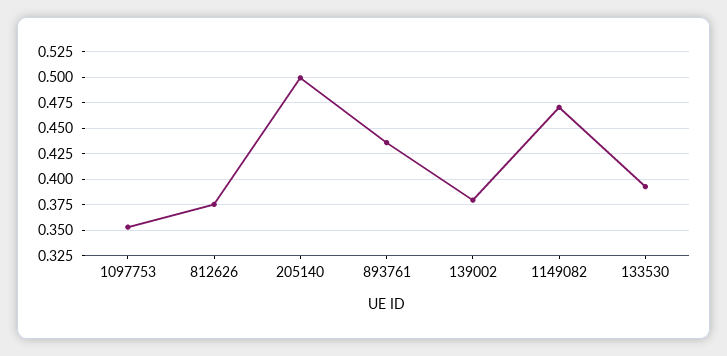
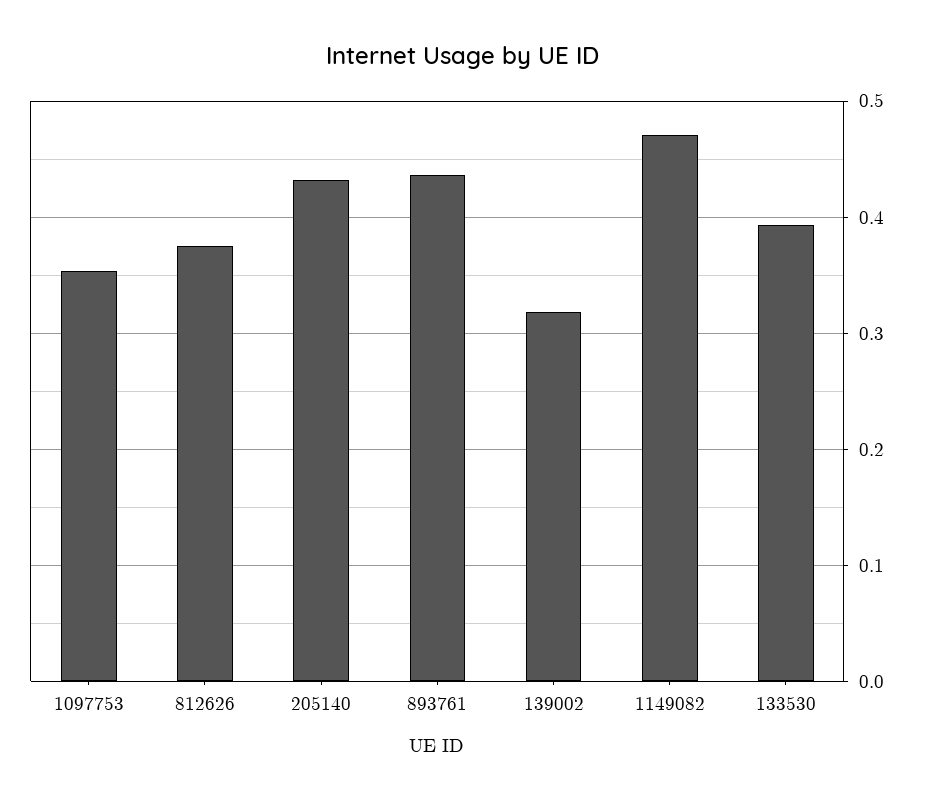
  {
    "1097753": 0.35,
    "812626": 0.38,
-   "205140": 0.5,
+   "205140": 0.43,
    "893761": 0.44,
-   "139002": 0.375,
+   "139002": 0.32,
    "1149082": 0.47,
    "133530": 0.39
  }

